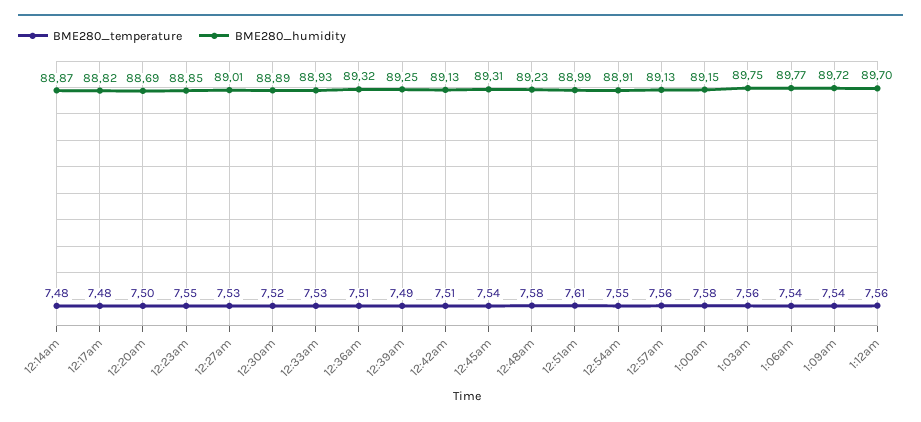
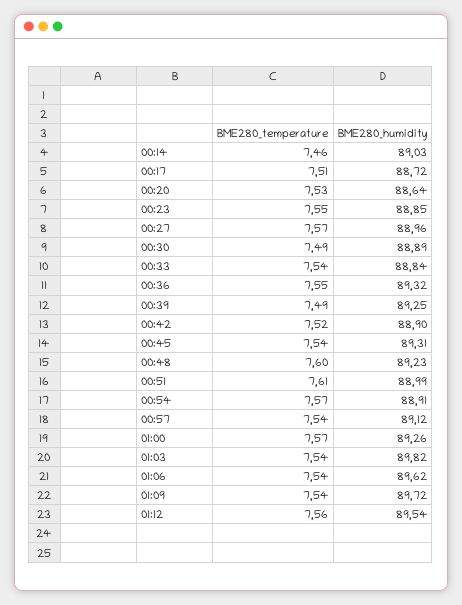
  {
    "BME280_temperature": {
-     "12:14am": 7.48,
+     "12:14am": 7.46,
-     "12:17am": 7.48,
+     "12:17am": 7.51,
-     "12:20am": 7.5,
+     "12:20am": 7.53,
      "12:23am": 7.55,
-     "12:27am": 7.53,
+     "12:27am": 7.57,
-     "12:30am": 7.52,
+     "12:30am": 7.49,
-     "12:33am": 7.53,
+     "12:33am": 7.54,
-     "12:36am": 7.51,
+     "12:36am": 7.55,
      "12:39am": 7.49,
-     "12:42am": 7.51,
+     "12:42am": 7.52,
      "12:45am": 7.54,
-     "12:48am": 7.58,
+     "12:48am": 7.6,
      "12:51am": 7.61,
-     "12:54am": 7.55,
+     "12:54am": 7.57,
-     "12:57am": 7.56,
+     "12:57am": 7.54,
-     "1:00am": 7.58,
+     "1:00am": 7.57,
-     "1:03am": 7.56,
+     "1:03am": 7.54,
      "1:06am": 7.54,
      "1:09am": 7.54,
      "1:12am": 7.56
    },
    "BME280_humidity": {
-     "12:14am": 88.87,
+     "12:14am": 89.03,
-     "12:17am": 88.82,
+     "12:17am": 88.72,
-     "12:20am": 88.69,
+     "12:20am": 88.64,
      "12:23am": 88.85,
-     "12:27am": 89.01,
+     "12:27am": 88.96,
      "12:30am": 88.89,
-     "12:33am": 88.93,
+     "12:33am": 88.84,
      "12:36am": 89.32,
      "12:39am": 89.25,
-     "12:42am": 89.13,
+     "12:42am": 88.9,
      "12:45am": 89.31,
      "12:48am": 89.23,
      "12:51am": 88.99,
      "12:54am": 88.91,
-     "12:57am": 89.13,
+     "12:57am": 89.12,
-     "1:00am": 89.15,
+     "1:00am": 89.26,
-     "1:03am": 89.75,
+     "1:03am": 89.82,
-     "1:06am": 89.77,
+     "1:06am": 89.62,
      "1:09am": 89.72,
-     "1:12am": 89.7
+     "1:12am": 89.54
    }
  }

